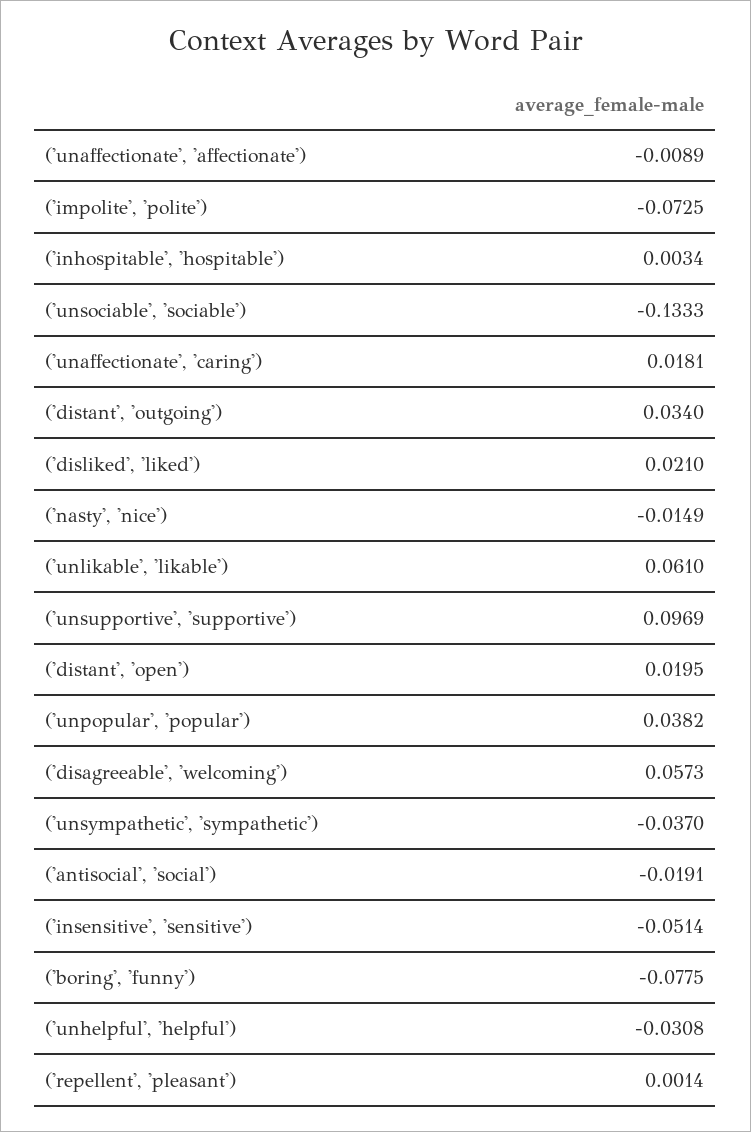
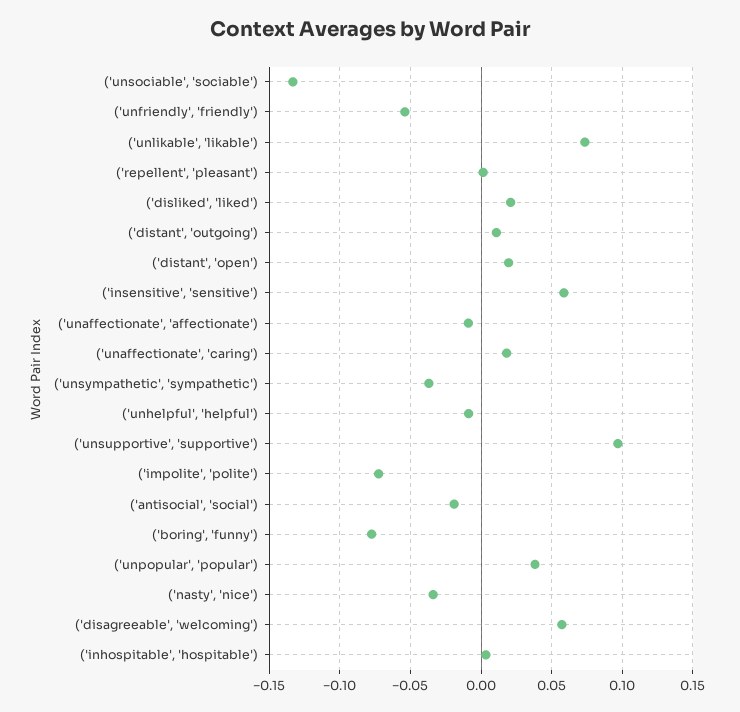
  {
    "('unaffectionate', 'affectionate')": -0.0089,
    "('impolite', 'polite')": -0.0725,
    "('inhospitable', 'hospitable')": 0.0034,
    "('unsociable', 'sociable')": -0.1333,
    "('unaffectionate', 'caring')": 0.0181,
-   "('distant', 'outgoing')": 0.034,
+   "('distant', 'outgoing')": 0.01,
    "('disliked', 'liked')": 0.021,
-   "('nasty', 'nice')": -0.0149,
+   "('nasty', 'nice')": -0.035,
-   "('unlikable', 'likable')": 0.061,
+   "('unlikable', 'likable')": 0.075,
    "('unsupportive', 'supportive')": 0.0969,
    "('distant', 'open')": 0.0195,
    "('unpopular', 'popular')": 0.0382,
    "('disagreeable', 'welcoming')": 0.0573,
    "('unsympathetic', 'sympathetic')": -0.037,
    "('antisocial', 'social')": -0.0191,
-   "('insensitive', 'sensitive')": -0.0514,
+   "('insensitive', 'sensitive')": 0.06,
    "('boring', 'funny')": -0.0775,
-   "('unhelpful', 'helpful')": -0.0308,
+   "('unhelpful', 'helpful')": -0.01,
-   "('repellent', 'pleasant')": 0.0014
+   "('repellent', 'pleasant')": 0.0014,
+   "('unfriendly', 'friendly')": -0.055
  }

